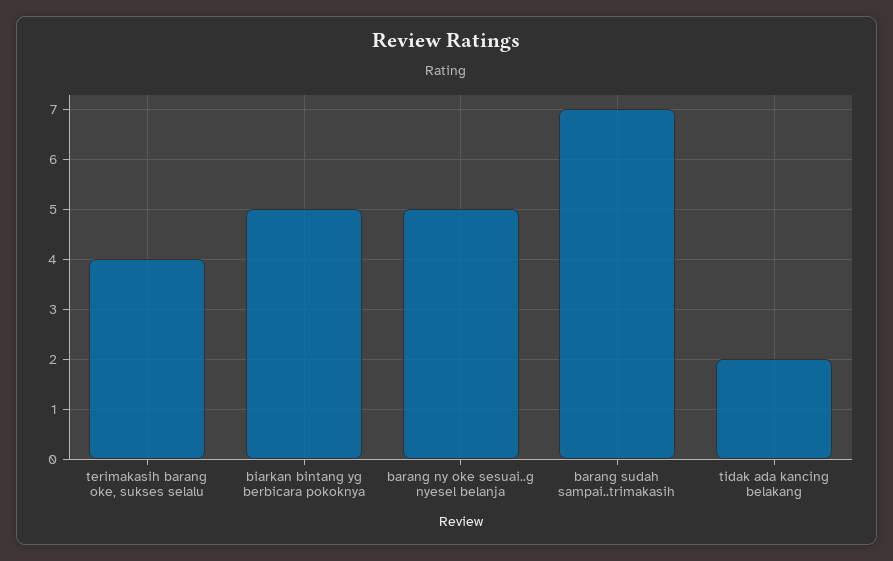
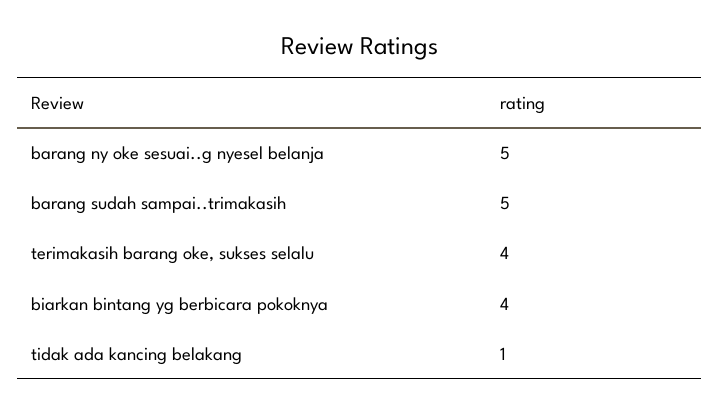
  {
    "terimakasih barang oke, sukses selalu": 4,
-   "biarkan bintang yg berbicara pokoknya": 5,
+   "biarkan bintang yg berbicara pokoknya": 4,
    "barang ny oke sesuai..g nyesel belanja": 5,
-   "barang sudah sampai..trimakasih": 7,
+   "barang sudah sampai..trimakasih": 5,
-   "tidak ada kancing belakang": 2
+   "tidak ada kancing belakang": 1
  }

